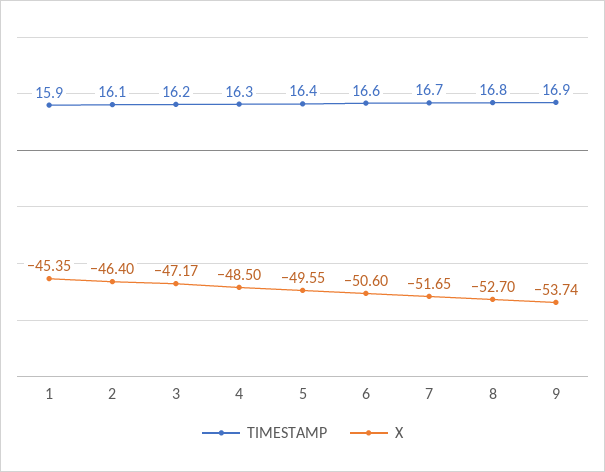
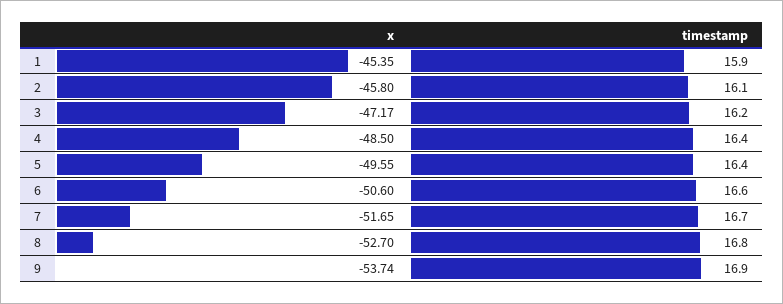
  {
    "TIMESTAMP": {
      "1": 15.9,
      "2": 16.1,
      "3": 16.2,
-     "4": 16.3,
+     "4": 16.4,
      "5": 16.4,
      "6": 16.6,
      "7": 16.7,
      "8": 16.8,
      "9": 16.9
    },
    "X": {
      "1": -45.35,
-     "2": -46.4,
+     "2": -45.8,
      "3": -47.17,
      "4": -48.5,
      "5": -49.55,
      "6": -50.6,
      "7": -51.65,
      "8": -52.7,
      "9": -53.74
    }
  }

